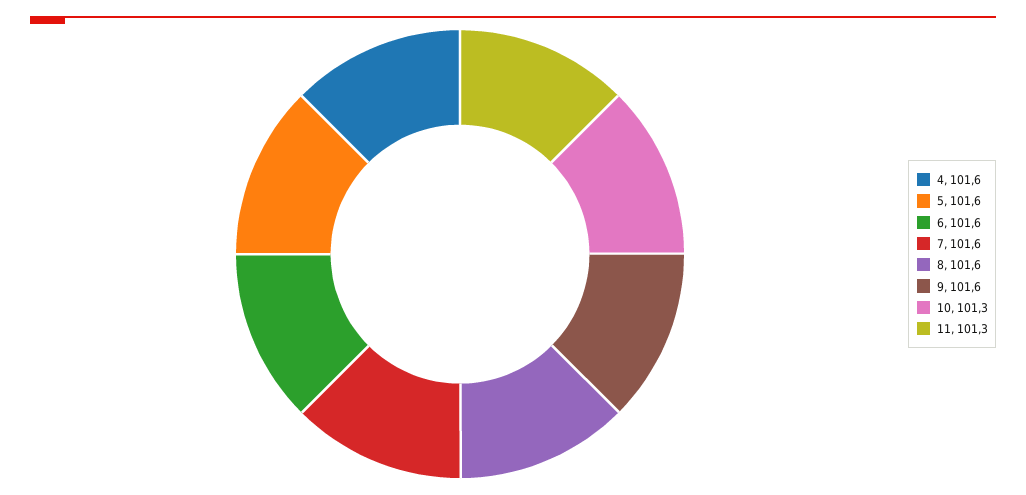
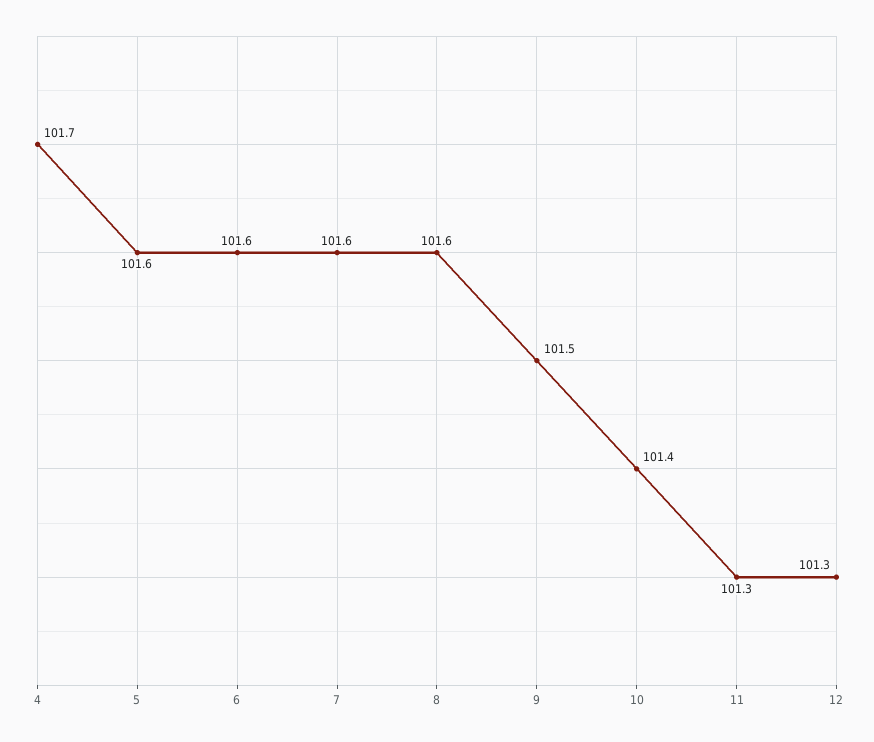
  {
-   "4": 101.6,
+   "4": 101.7,
    "5": 101.6,
    "6": 101.6,
    "7": 101.6,
    "8": 101.6,
-   "9": 101.6,
+   "9": 101.5,
-   "10": 101.3,
+   "10": 101.4,
-   "11": 101.3
+   "11": 101.3,
+   "12": 101.3
  }

